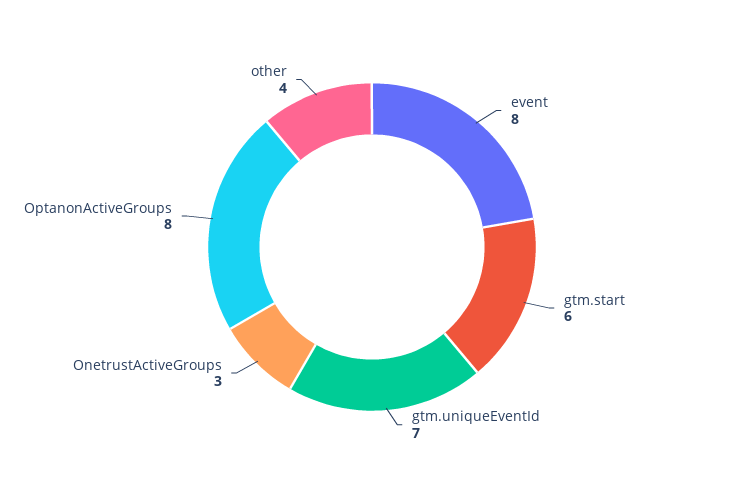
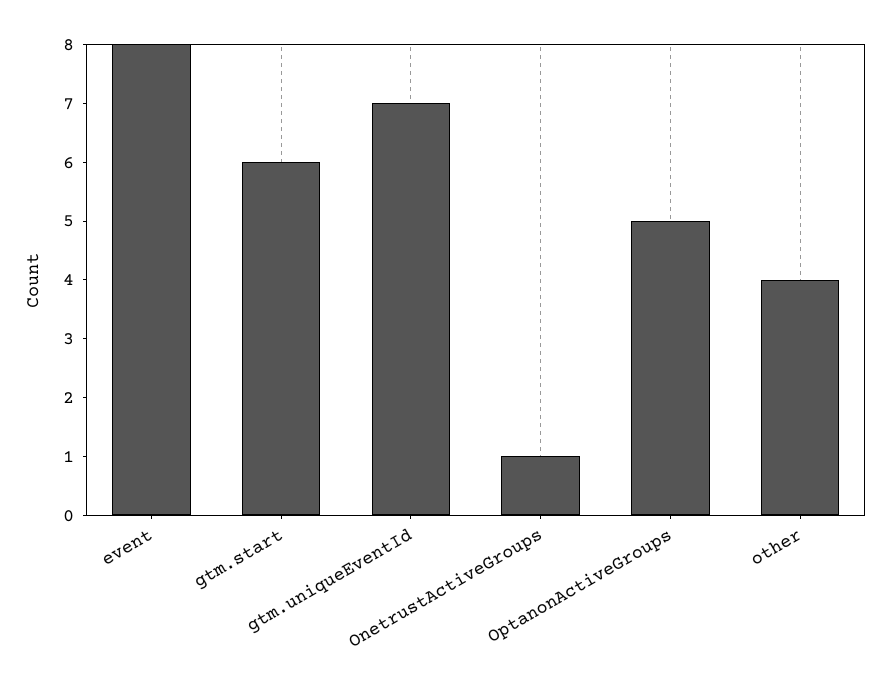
  {
    "event": 8,
    "gtm.start": 6,
    "gtm.uniqueEventId": 7,
-   "OnetrustActiveGroups": 3,
+   "OnetrustActiveGroups": 1,
-   "OptanonActiveGroups": 8,
+   "OptanonActiveGroups": 5,
    "other": 4
  }

